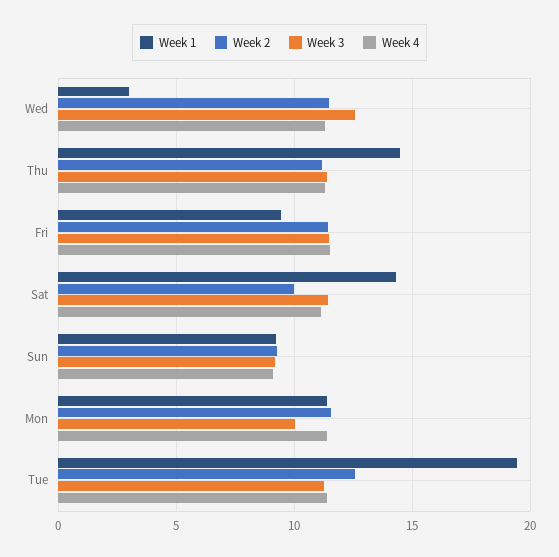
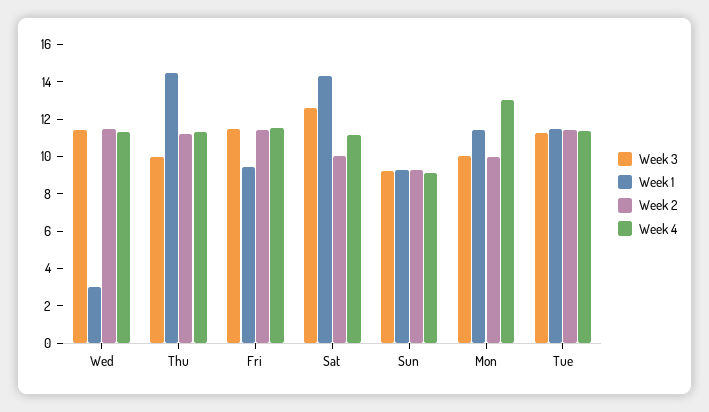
  {
    "Week 1": {
      "Wed": 3,
      "Thu": 14.5,
      "Fri": 9.5,
      "Sat": 14.5,
      "Sun": 9.5,
      "Mon": 11.5,
-     "Tue": 19.5
+     "Tue": 11.5
    },
    "Week 2": {
      "Wed": 11.5,
      "Thu": 11,
      "Fri": 11.5,
      "Sat": 10,
      "Sun": 9.5,
-     "Mon": 11.5,
+     "Mon": 10,
-     "Tue": 12.5
+     "Tue": 11.5
    },
    "Week 3": {
-     "Wed": 12.5,
+     "Wed": 11.5,
-     "Thu": 11.5,
+     "Thu": 10,
      "Fri": 11.5,
-     "Sat": 11.5,
+     "Sat": 12.5,
      "Sun": 9,
      "Mon": 10,
      "Tue": 11.5
    },
    "Week 4": {
      "Wed": 11.5,
      "Thu": 11.5,
      "Fri": 11.5,
      "Sat": 11,
      "Sun": 9,
-     "Mon": 11.5,
+     "Mon": 13,
      "Tue": 11.5
    }
  }

